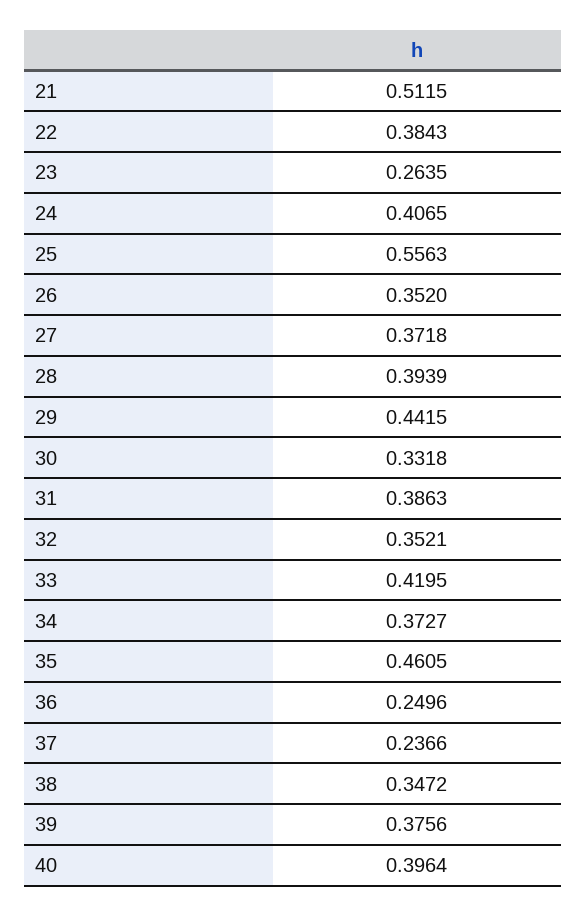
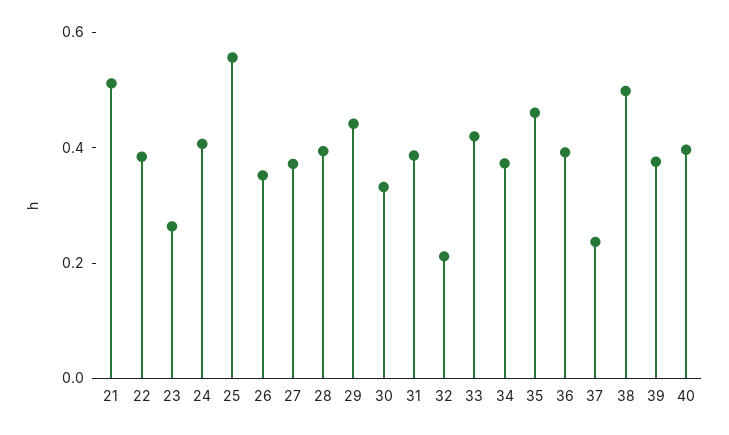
  {
    "21": 0.5115,
    "22": 0.3843,
    "23": 0.2635,
    "24": 0.4065,
    "25": 0.5563,
    "26": 0.352,
    "27": 0.3718,
    "28": 0.3939,
    "29": 0.4415,
    "30": 0.3318,
    "31": 0.3863,
-   "32": 0.3521,
+   "32": 0.2,
    "33": 0.4195,
    "34": 0.3727,
    "35": 0.4605,
-   "36": 0.2496,
+   "36": 0.4,
    "37": 0.2366,
-   "38": 0.3472,
+   "38": 0.5,
    "39": 0.3756,
    "40": 0.3964
  }

